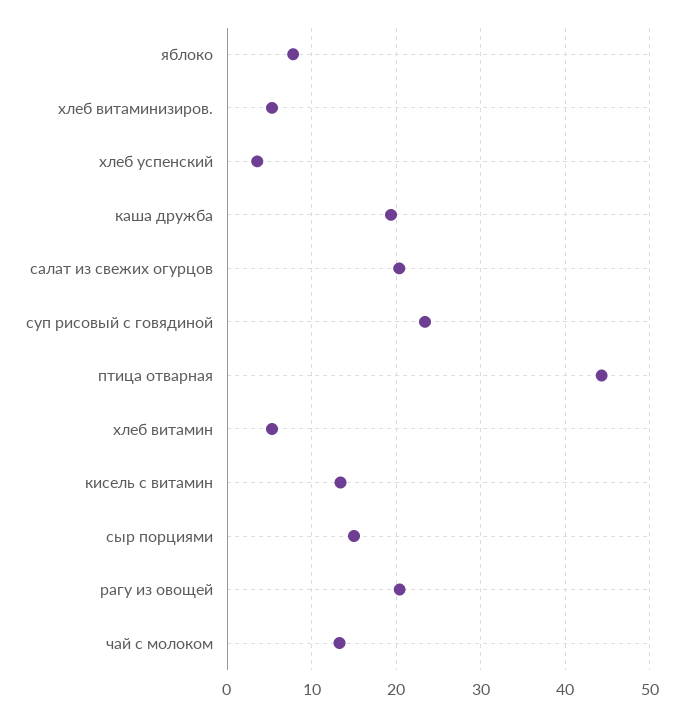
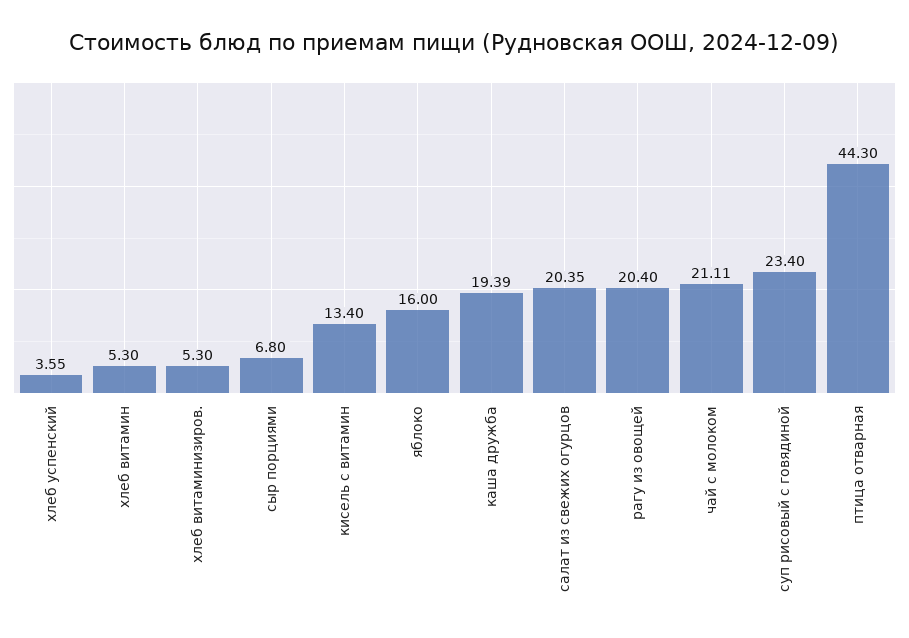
  {
-   "яблоко": 8,
+   "яблоко": 16,
    "хлеб витаминизиров.": 5.3,
    "хлеб успенский": 3.55,
    "каша дружба": 19.39,
    "салат из свежих огурцов": 20.35,
    "суп рисовый с говядиной": 23.4,
    "птица отварная": 44.3,
    "хлеб витамин": 5.3,
    "кисель с витамин": 13.4,
-   "сыр порциями": 15,
+   "сыр порциями": 6.8,
    "рагу из овощей": 20.4,
-   "чай с молоком": 13
+   "чай с молоком": 21.11
  }

